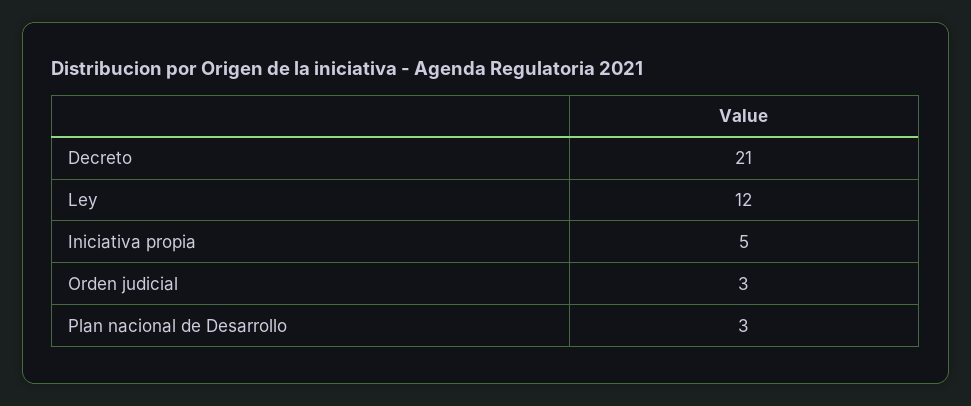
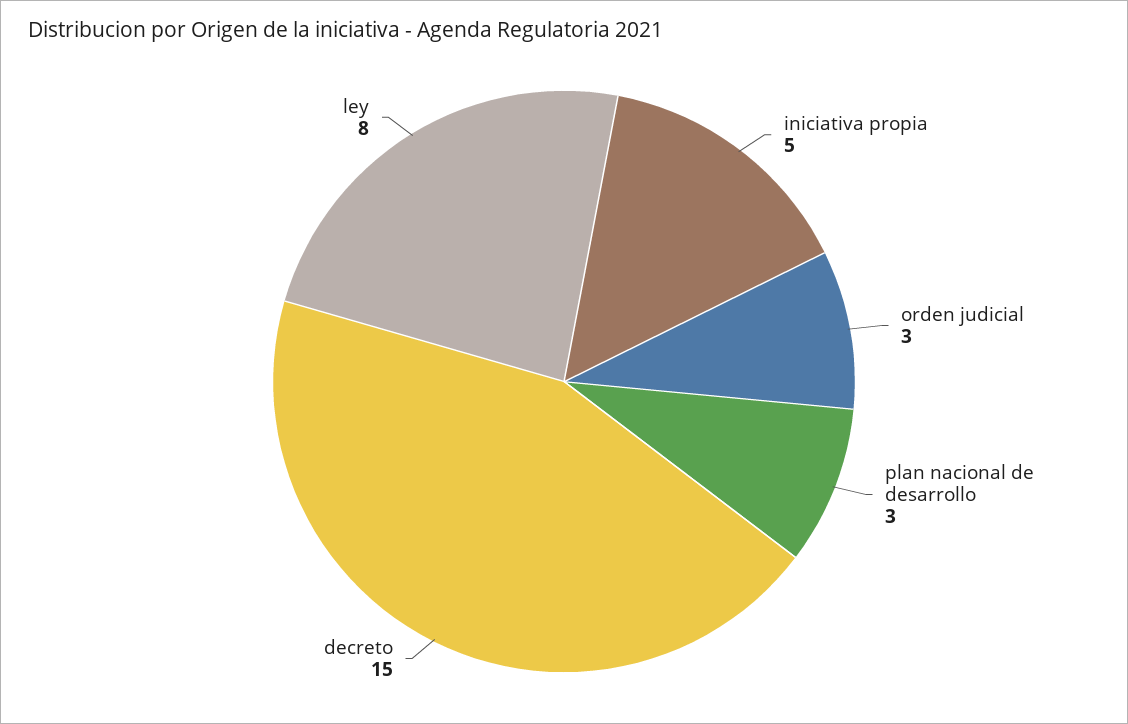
  {
-   "Decreto": 21,
+   "Decreto": 15,
-   "Ley": 12,
+   "Ley": 8,
    "Iniciativa propia": 5,
    "Orden judicial": 3,
    "Plan nacional de Desarrollo": 3
  }

